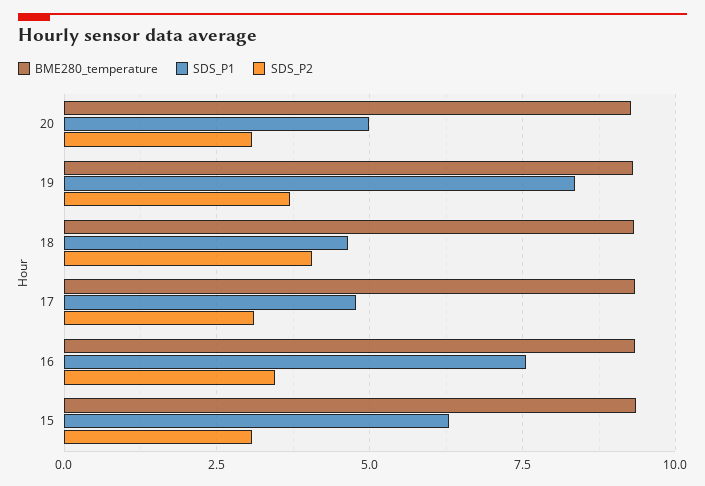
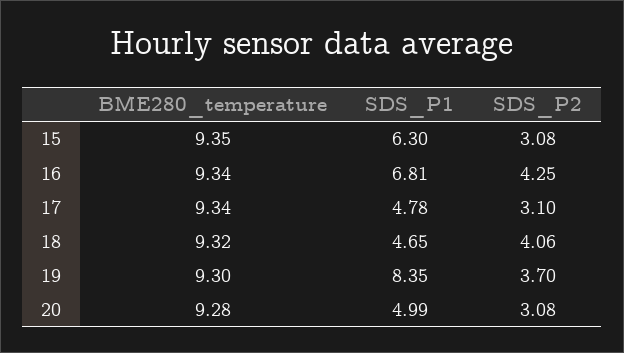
  {
    "BME280_temperature": {
      "20": 9.28,
      "19": 9.3,
      "18": 9.32,
      "17": 9.34,
      "16": 9.34,
      "15": 9.35
    },
    "SDS_P1": {
      "20": 4.99,
      "19": 8.35,
      "18": 4.65,
      "17": 4.78,
-     "16": 7.5,
+     "16": 6.81,
      "15": 6.3
    },
    "SDS_P2": {
      "20": 3.08,
      "19": 3.7,
      "18": 4.06,
      "17": 3.1,
-     "16": 3.5,
+     "16": 4.25,
      "15": 3.08
    }
  }

